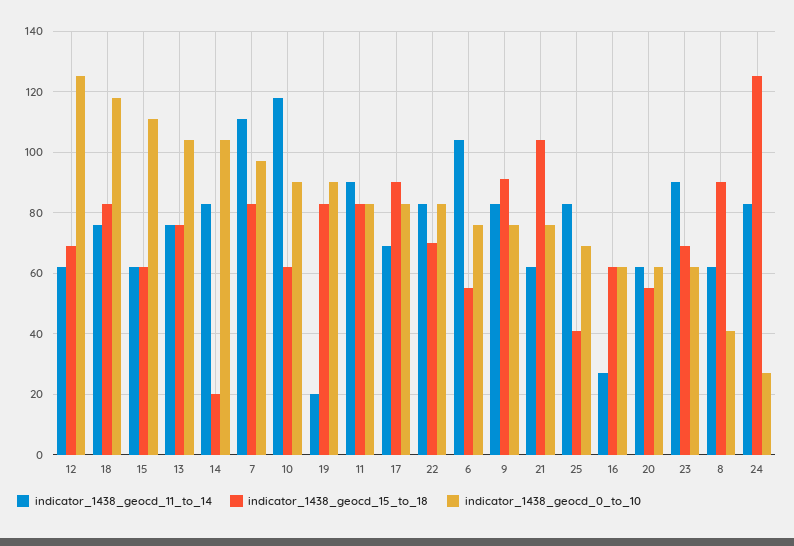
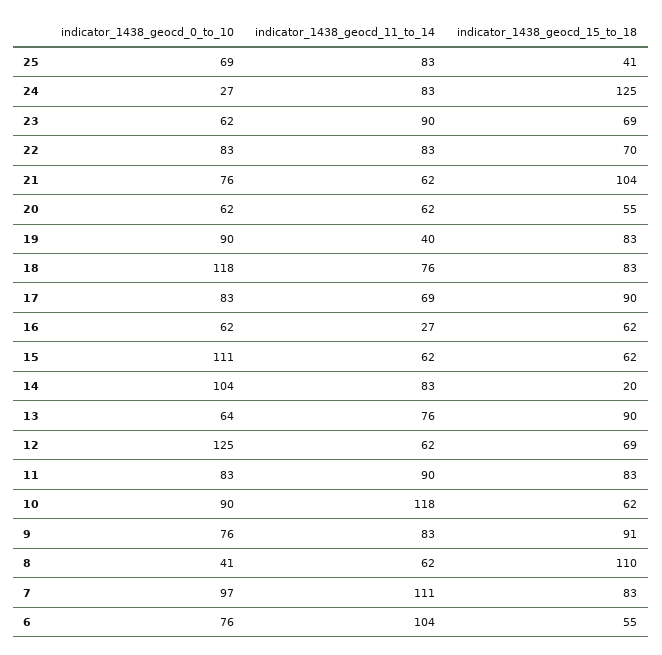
  {
    "indicator_1438_geocd_11_to_14": {
      "12": 62,
      "18": 76,
      "15": 62,
      "13": 76,
      "14": 83,
      "7": 111,
      "10": 118,
-     "19": 20,
+     "19": 40,
      "11": 90,
      "17": 69,
      "22": 83,
      "6": 104,
      "9": 83,
      "21": 62,
      "25": 83,
      "16": 27,
      "20": 62,
      "23": 90,
      "8": 62,
      "24": 83
    },
    "indicator_1438_geocd_15_to_18": {
      "12": 69,
      "18": 83,
      "15": 62,
-     "13": 75,
+     "13": 90,
      "14": 20,
      "7": 83,
      "10": 62,
      "19": 83,
      "11": 83,
      "17": 90,
      "22": 70,
      "6": 55,
      "9": 91,
      "21": 104,
      "25": 41,
      "16": 62,
      "20": 55,
      "23": 69,
-     "8": 90,
+     "8": 110,
      "24": 125
    },
    "indicator_1438_geocd_0_to_10": {
      "12": 125,
      "18": 118,
      "15": 111,
-     "13": 105,
+     "13": 64,
      "14": 104,
      "7": 97,
      "10": 90,
      "19": 90,
      "11": 83,
      "17": 83,
      "22": 83,
      "6": 76,
      "9": 76,
      "21": 76,
      "25": 69,
      "16": 62,
      "20": 62,
      "23": 62,
      "8": 41,
      "24": 27
    }
  }

